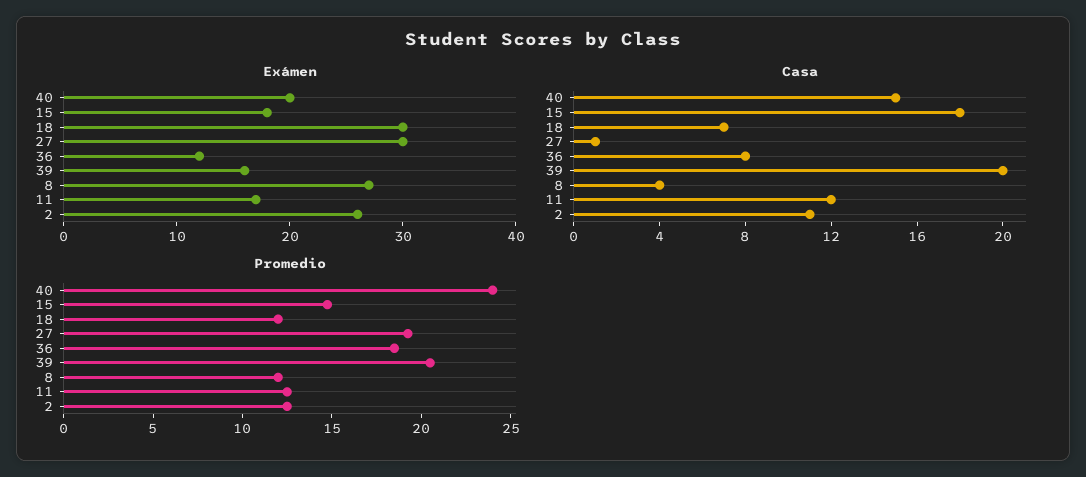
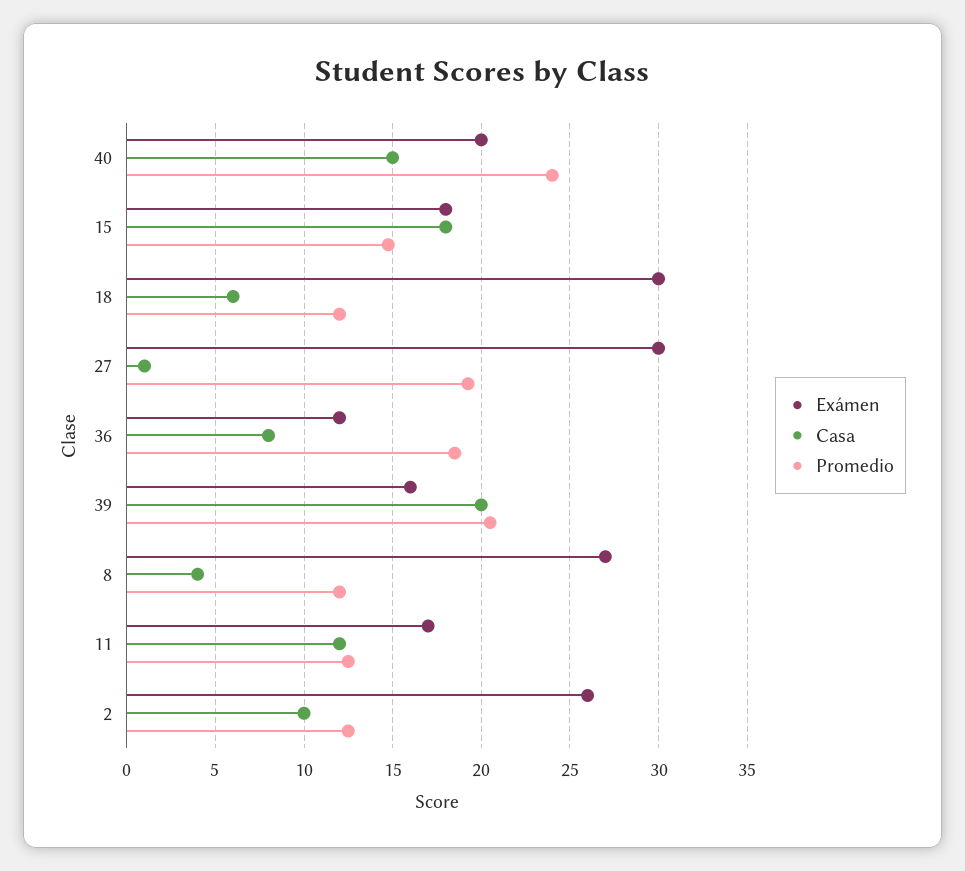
  {
    "Exámen": {
      "40": 20,
      "15": 18,
      "18": 30,
      "27": 30,
      "36": 12,
      "39": 16,
      "8": 27,
      "11": 17,
      "2": 26
    },
    "Casa": {
      "40": 15,
      "15": 18,
-     "18": 7,
+     "18": 6,
      "27": 1,
      "36": 8,
      "39": 20,
      "8": 4,
      "11": 12,
-     "2": 11
+     "2": 10
    },
    "Promedio": {
      "40": 24,
      "15": 15,
      "18": 12,
      "27": 19.5,
      "36": 18.5,
      "39": 20.5,
      "8": 12,
      "11": 12.5,
      "2": 12.5
    }
  }

